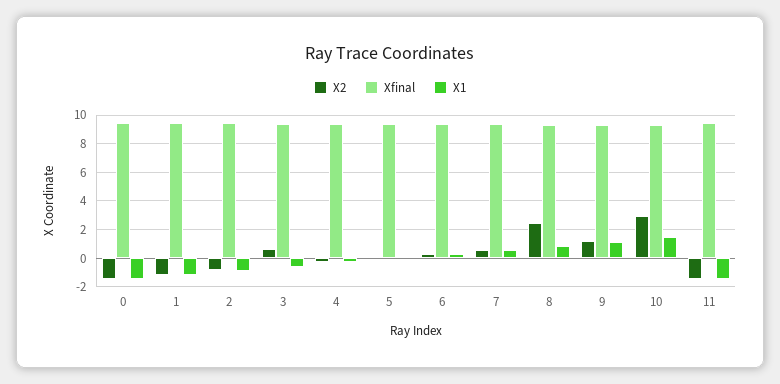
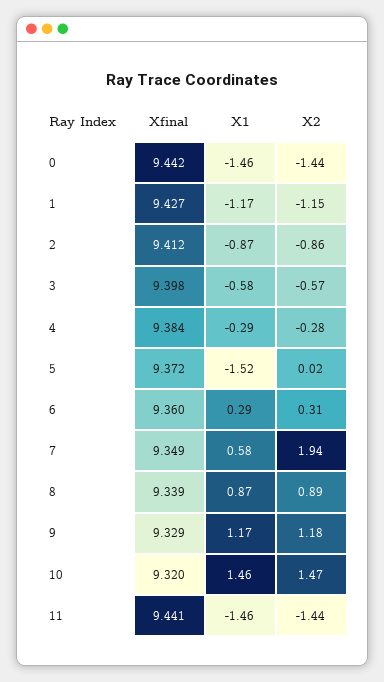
  {
    "X2": {
      "0": -1.44,
      "1": -1.15,
      "2": -0.86,
-     "3": 0.5,
+     "3": -0.57,
      "4": -0.28,
      "5": 0.02,
      "6": 0.31,
-     "7": 0.5,
+     "7": 1.94,
-     "8": 2.5,
+     "8": 0.89,
      "9": 1.18,
-     "10": 3,
+     "10": 1.47,
      "11": -1.44
    },
    "Xfinal": {
      "0": 9.442,
      "1": 9.427,
      "2": 9.412,
      "3": 9.398,
      "4": 9.384,
      "5": 9.372,
      "6": 9.36,
      "7": 9.349,
      "8": 9.339,
      "9": 9.329,
      "10": 9.32,
      "11": 9.441
    },
    "X1": {
      "0": -1.46,
      "1": -1.17,
      "2": -0.87,
      "3": -0.58,
      "4": -0.29,
-     "5": 0,
+     "5": -1.52,
      "6": 0.29,
      "7": 0.58,
      "8": 0.87,
      "9": 1.17,
      "10": 1.46,
      "11": -1.46
    }
  }

